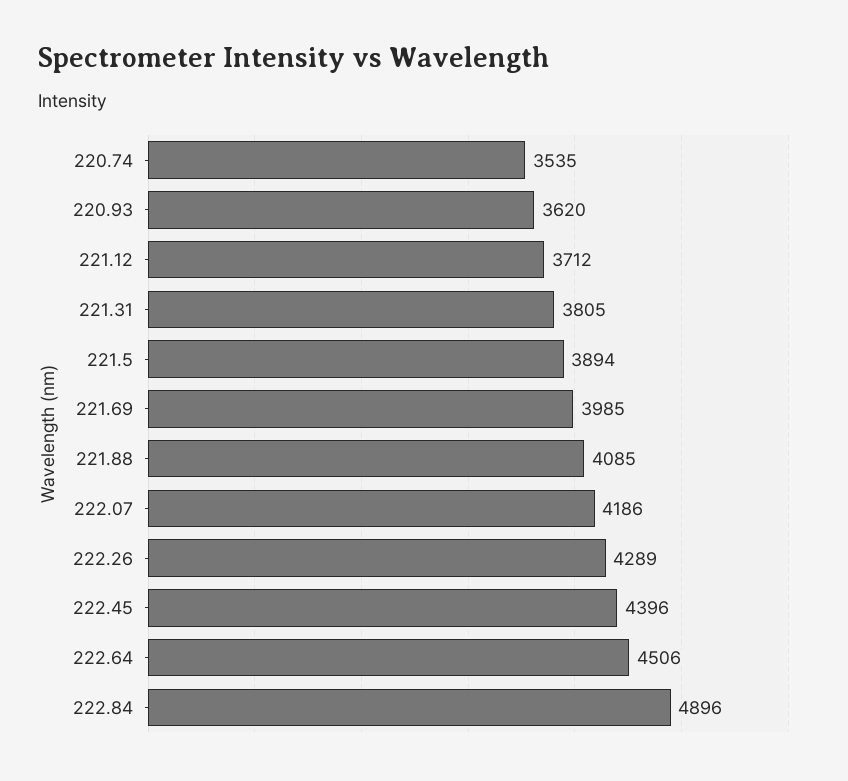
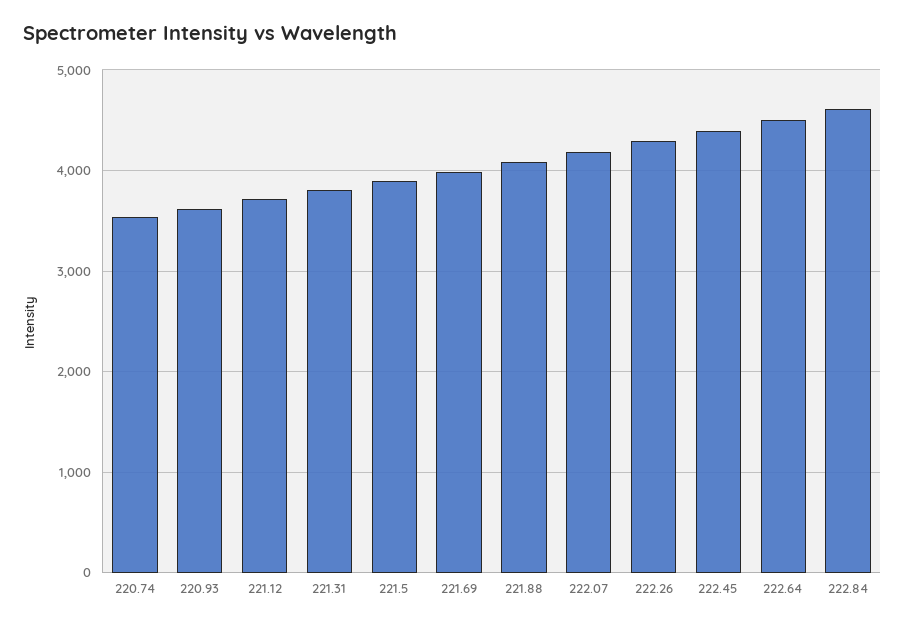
  {
    "220.74": 3535,
    "220.93": 3620,
    "221.12": 3712,
    "221.31": 3805,
    "221.5": 3894,
    "221.69": 3985,
    "221.88": 4085,
    "222.07": 4186,
    "222.26": 4289,
    "222.45": 4396,
    "222.64": 4506,
-   "222.84": 4896
+   "222.84": 4600
  }

